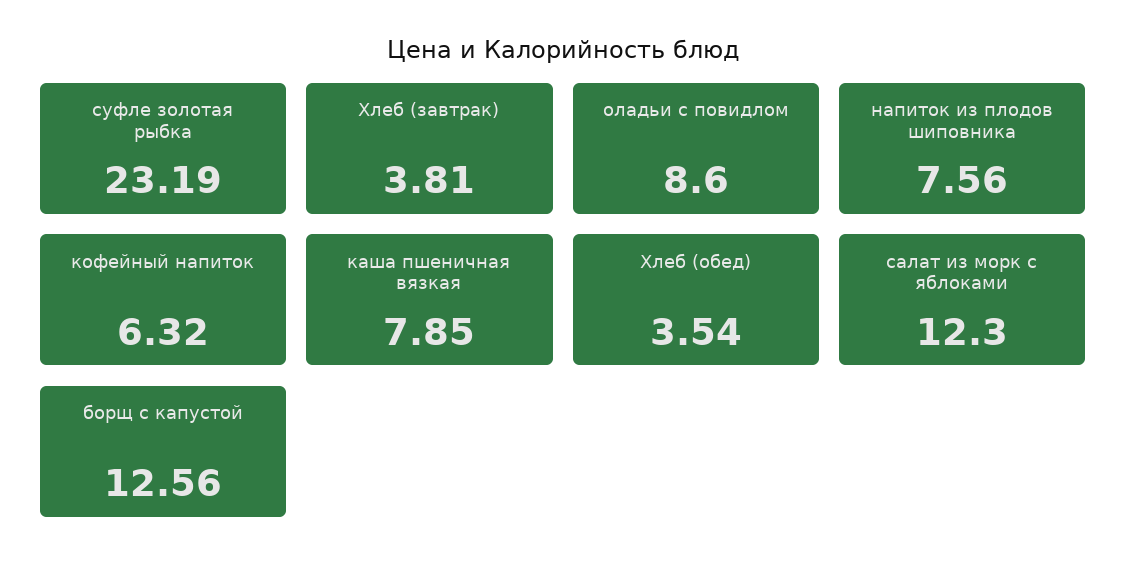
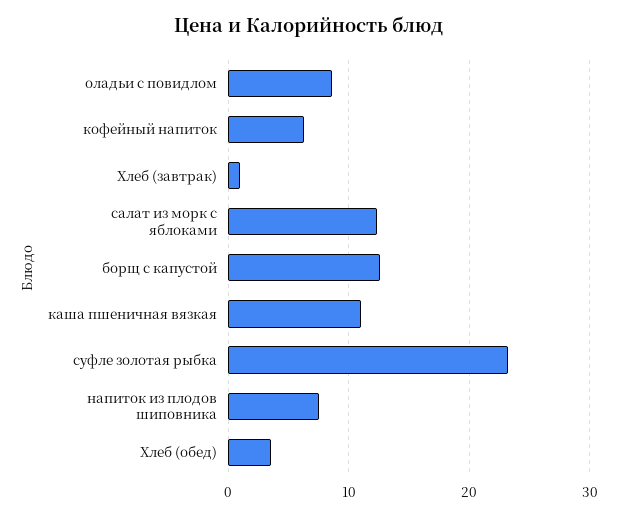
  {
    "суфле золотая рыбка": 23.19,
-   "Хлеб (завтрак)": 3.81,
+   "Хлеб (завтрак)": 1,
    "оладьи с повидлом": 8.6,
    "напиток из плодов шиповника": 7.56,
    "кофейный напиток": 6.32,
-   "каша пшеничная вязкая": 7.85,
+   "каша пшеничная вязкая": 11,
    "Хлеб (обед)": 3.54,
    "салат из морк с яблоками": 12.3,
    "борщ с капустой": 12.56
  }

